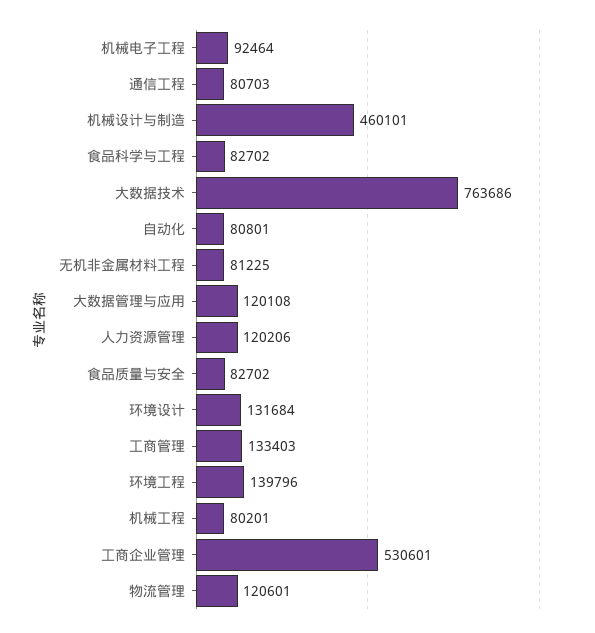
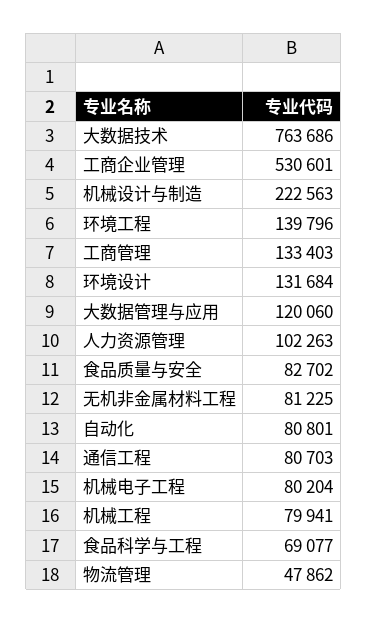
  {
-   "机械电子工程": 92464,
+   "机械电子工程": 80204,
    "通信工程": 80703,
-   "机械设计与制造": 460101,
+   "机械设计与制造": 222563,
-   "食品科学与工程": 82702,
+   "食品科学与工程": 69077,
    "大数据技术": 763686,
    "自动化": 80801,
    "无机非金属材料工程": 81225,
-   "大数据管理与应用": 120108,
+   "大数据管理与应用": 120060,
-   "人力资源管理": 120206,
+   "人力资源管理": 102263,
    "食品质量与安全": 82702,
    "环境设计": 131684,
    "工商管理": 133403,
    "环境工程": 139796,
-   "机械工程": 80201,
+   "机械工程": 79941,
    "工商企业管理": 530601,
-   "物流管理": 120601
+   "物流管理": 47862
  }

